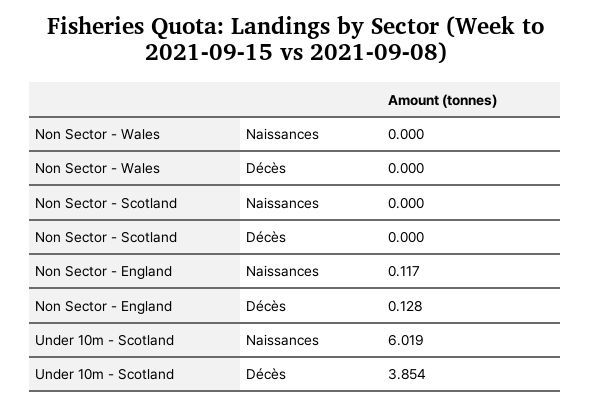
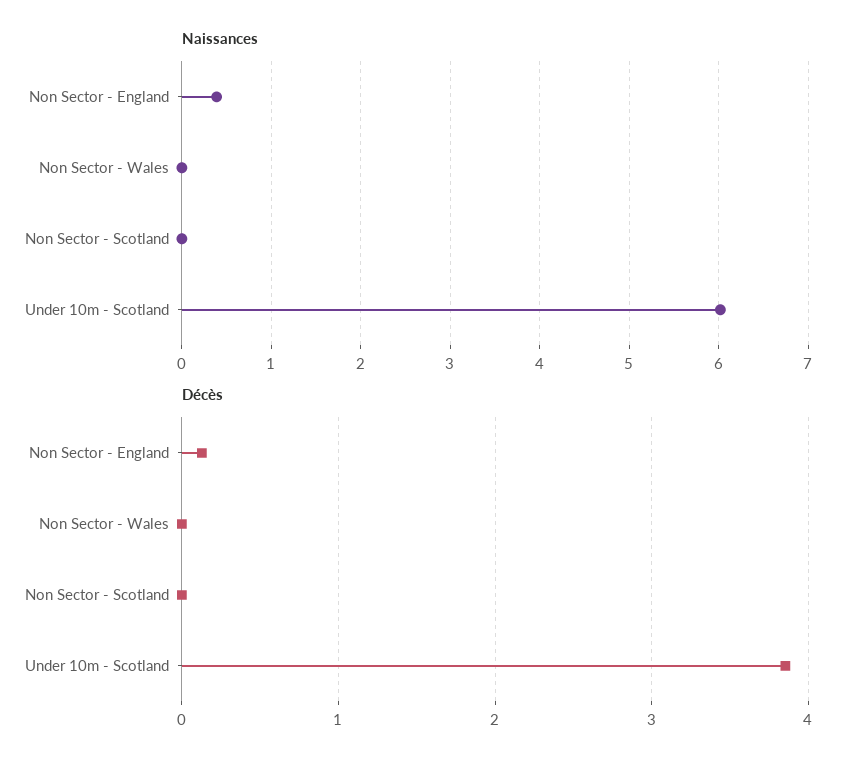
  {
    "Naissances": {
      "Non Sector - Wales": 0,
      "Non Sector - Scotland": 0,
-     "Non Sector - England": 0.117,
+     "Non Sector - England": 0.4,
      "Under 10m - Scotland": 6.019
    },
    "Décès": {
      "Non Sector - Wales": 0,
      "Non Sector - Scotland": 0,
      "Non Sector - England": 0.128,
      "Under 10m - Scotland": 3.854
    }
  }

